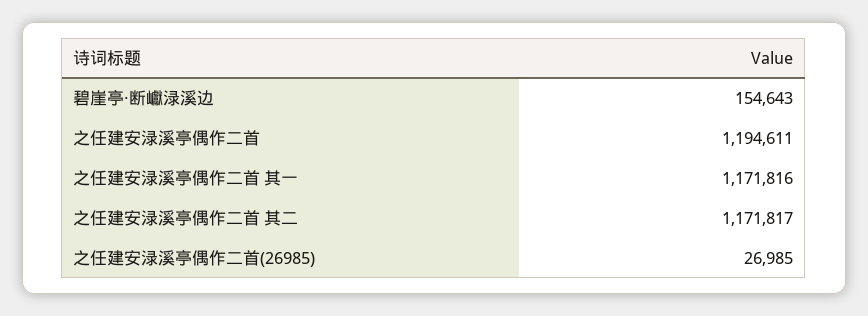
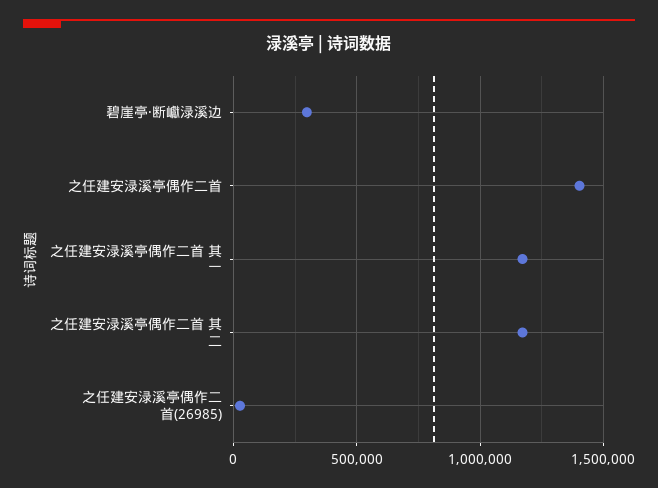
  {
-   "碧崖亭·断巘渌溪边": 154643,
+   "碧崖亭·断巘渌溪边": 300000,
-   "之任建安渌溪亭偶作二首": 1194611,
+   "之任建安渌溪亭偶作二首": 1400000,
    "之任建安渌溪亭偶作二首 其一": 1171816,
    "之任建安渌溪亭偶作二首 其二": 1171817,
    "之任建安渌溪亭偶作二首(26985)": 26985
  }

